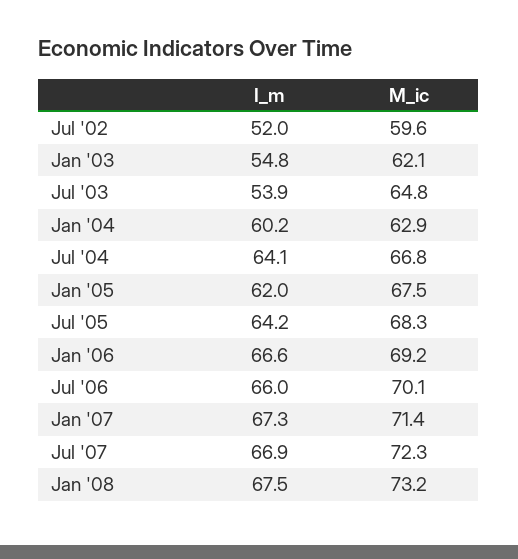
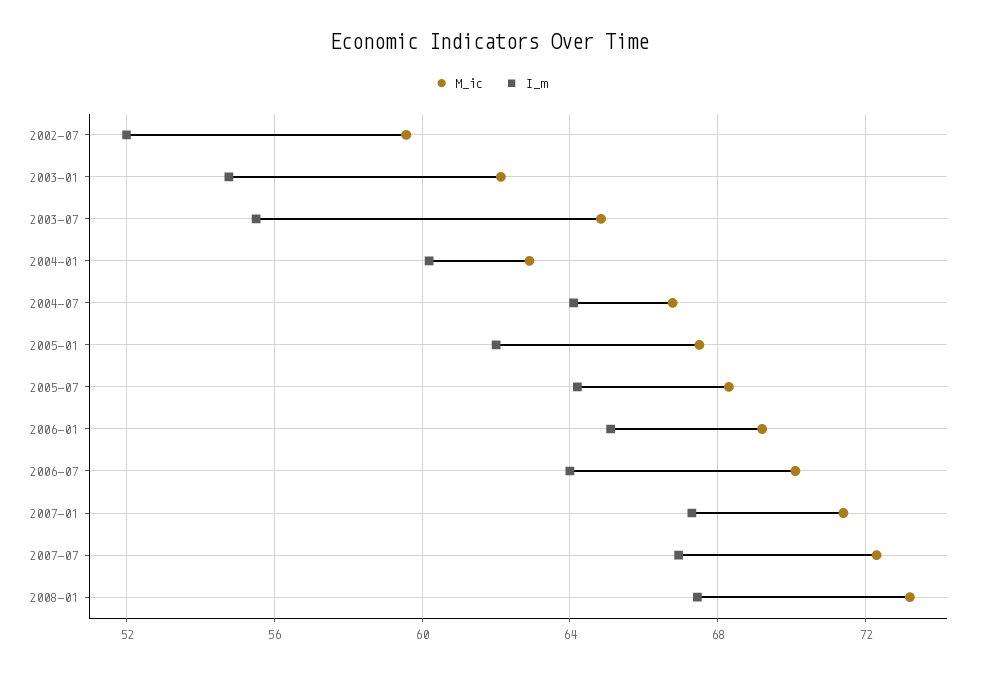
  {
    "I_m": {
      "Jul '02": 52,
      "Jan '03": 54.8,
-     "Jul '03": 53.9,
+     "Jul '03": 55.5,
      "Jan '04": 60.2,
      "Jul '04": 64.1,
      "Jan '05": 62,
      "Jul '05": 64.2,
-     "Jan '06": 66.6,
+     "Jan '06": 65,
-     "Jul '06": 66,
+     "Jul '06": 64,
      "Jan '07": 67.3,
      "Jul '07": 66.9,
      "Jan '08": 67.5
    },
    "M_ic": {
      "Jul '02": 59.6,
      "Jan '03": 62.1,
      "Jul '03": 64.8,
      "Jan '04": 62.9,
      "Jul '04": 66.8,
      "Jan '05": 67.5,
      "Jul '05": 68.3,
      "Jan '06": 69.2,
      "Jul '06": 70.1,
      "Jan '07": 71.4,
      "Jul '07": 72.3,
      "Jan '08": 73.2
    }
  }

